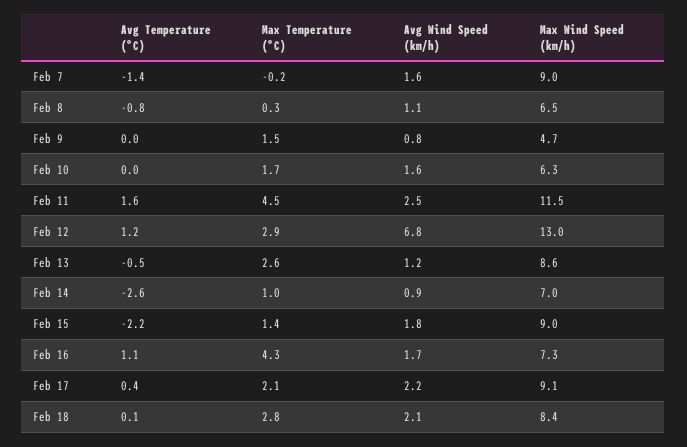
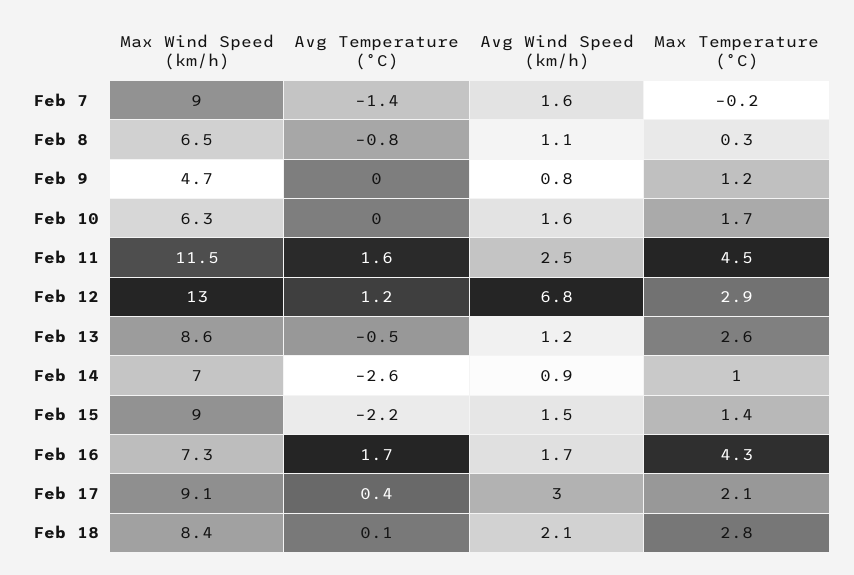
  {
    "Avg Temperature (°C)": {
      "Feb 7": -1.4,
      "Feb 8": -0.8,
      "Feb 9": 0,
      "Feb 10": 0,
      "Feb 11": 1.6,
      "Feb 12": 1.2,
      "Feb 13": -0.5,
      "Feb 14": -2.6,
      "Feb 15": -2.2,
-     "Feb 16": 1.1,
+     "Feb 16": 1.7,
      "Feb 17": 0.4,
      "Feb 18": 0.1
    },
    "Max Temperature (°C)": {
      "Feb 7": -0.2,
      "Feb 8": 0.3,
-     "Feb 9": 1.5,
+     "Feb 9": 1.2,
      "Feb 10": 1.7,
      "Feb 11": 4.5,
      "Feb 12": 2.9,
      "Feb 13": 2.6,
      "Feb 14": 1,
      "Feb 15": 1.4,
      "Feb 16": 4.3,
      "Feb 17": 2.1,
      "Feb 18": 2.8
    },
    "Avg Wind Speed (km/h)": {
      "Feb 7": 1.6,
      "Feb 8": 1.1,
      "Feb 9": 0.8,
      "Feb 10": 1.6,
      "Feb 11": 2.5,
      "Feb 12": 6.8,
      "Feb 13": 1.2,
      "Feb 14": 0.9,
-     "Feb 15": 1.8,
+     "Feb 15": 1.5,
      "Feb 16": 1.7,
-     "Feb 17": 2.2,
+     "Feb 17": 3,
      "Feb 18": 2.1
    },
    "Max Wind Speed (km/h)": {
      "Feb 7": 9,
      "Feb 8": 6.5,
      "Feb 9": 4.7,
      "Feb 10": 6.3,
      "Feb 11": 11.5,
      "Feb 12": 13,
      "Feb 13": 8.6,
      "Feb 14": 7,
      "Feb 15": 9,
      "Feb 16": 7.3,
      "Feb 17": 9.1,
      "Feb 18": 8.4
    }
  }

